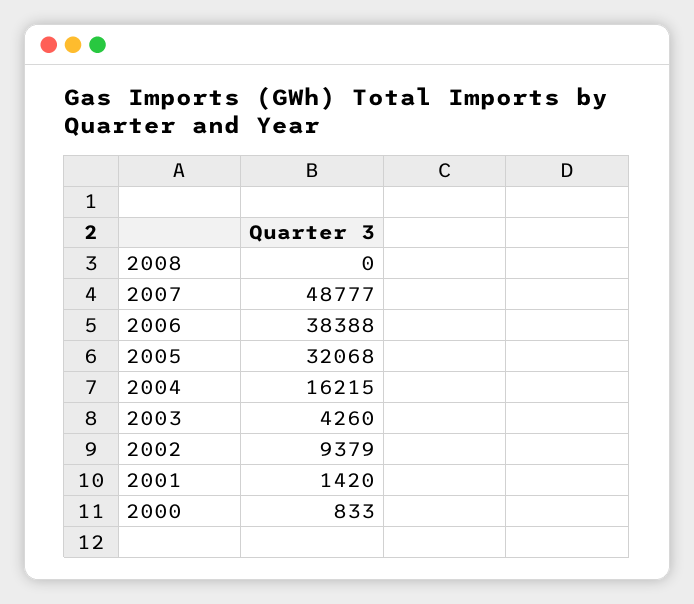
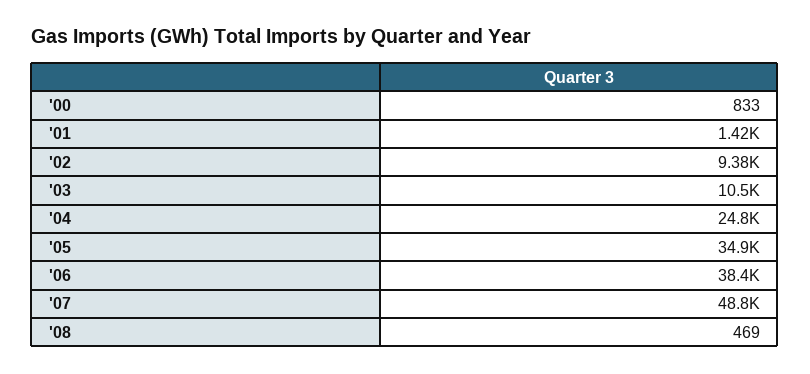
  {
-   "2008": 0,
+   "2008": 469,
    "2007": 48777,
    "2006": 38388,
-   "2005": 32068,
+   "2005": 34900,
-   "2004": 16215,
+   "2004": 24800,
-   "2003": 4260,
+   "2003": 10500,
    "2002": 9379,
    "2001": 1420,
    "2000": 833
  }

